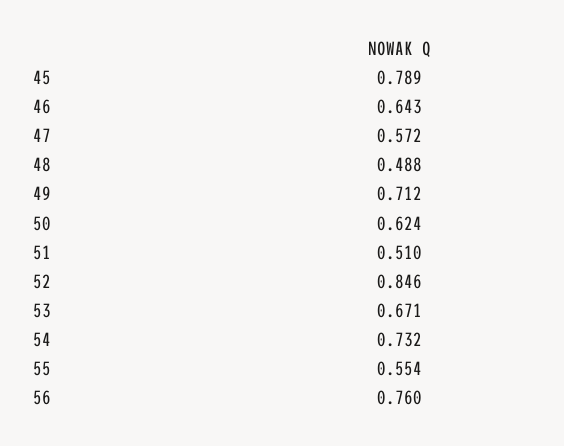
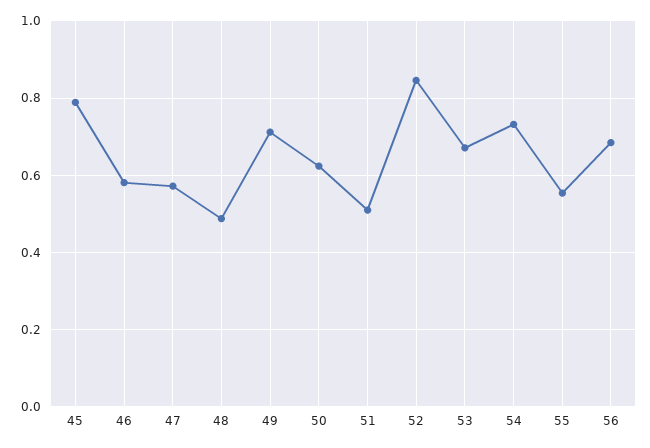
  {
    "45": 0.789,
-   "46": 0.643,
+   "46": 0.58,
    "47": 0.572,
    "48": 0.488,
    "49": 0.712,
    "50": 0.624,
    "51": 0.51,
    "52": 0.846,
    "53": 0.671,
    "54": 0.732,
    "55": 0.554,
-   "56": 0.76
+   "56": 0.68
  }

